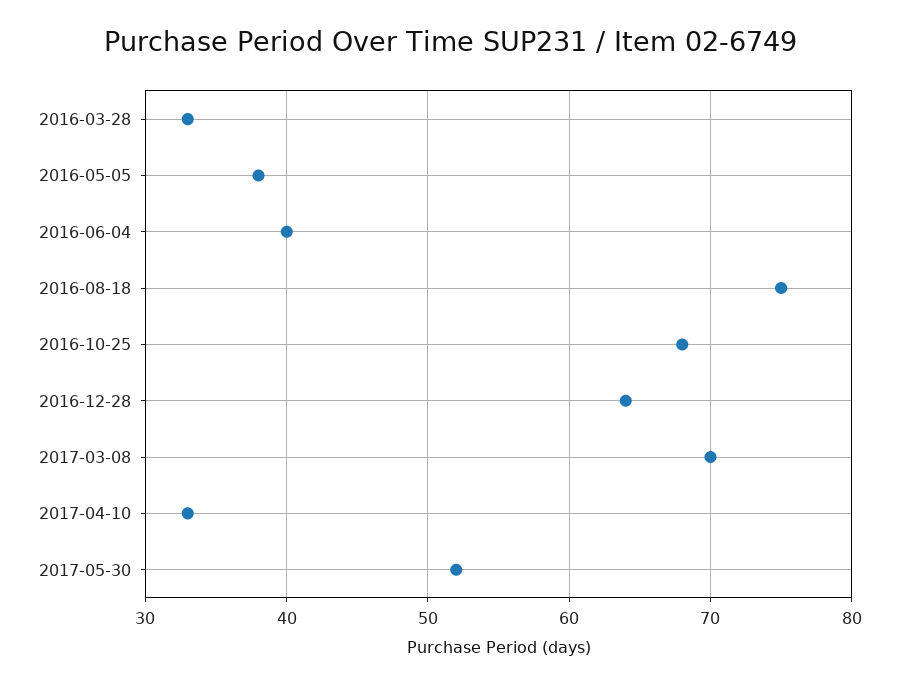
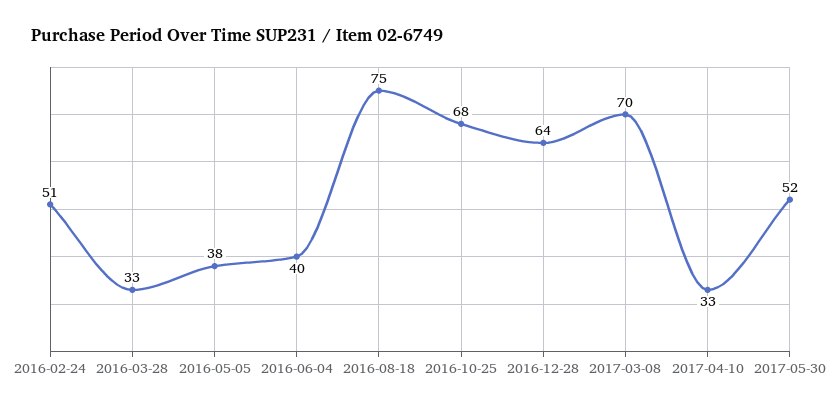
  {
    "2016-03-28": 33,
    "2016-05-05": 38,
    "2016-06-04": 40,
    "2016-08-18": 75,
    "2016-10-25": 68,
    "2016-12-28": 64,
    "2017-03-08": 70,
    "2017-04-10": 33,
-   "2017-05-30": 52
+   "2017-05-30": 52,
+   "2016-02-24": 51
  }

